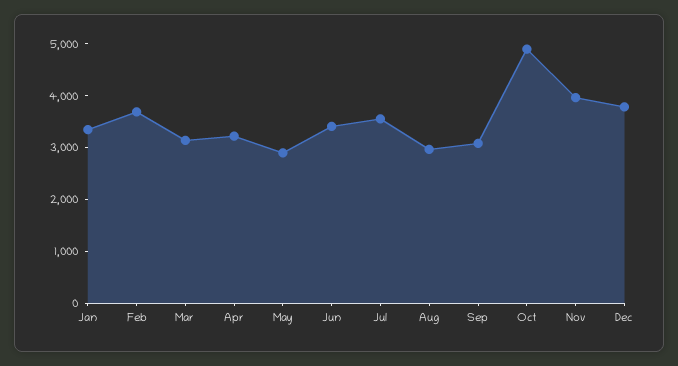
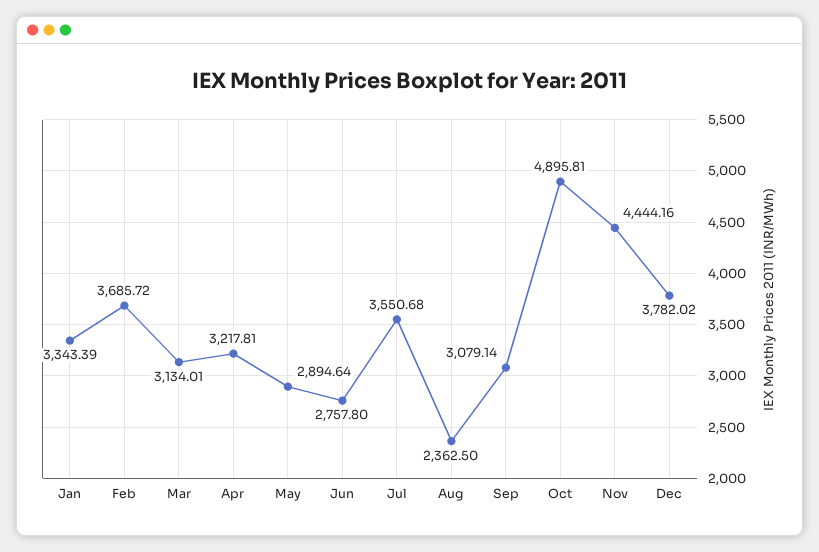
  {
    "Jan": 3343.39,
    "Feb": 3685.72,
    "Mar": 3134.01,
    "Apr": 3217.81,
    "May": 2894.64,
-   "Jun": 3400,
+   "Jun": 2757.8,
    "Jul": 3550.68,
-   "Aug": 3000,
+   "Aug": 2362.5,
    "Sep": 3079.14,
    "Oct": 4895.81,
-   "Nov": 4000,
+   "Nov": 4444.16,
    "Dec": 3782.02
  }

